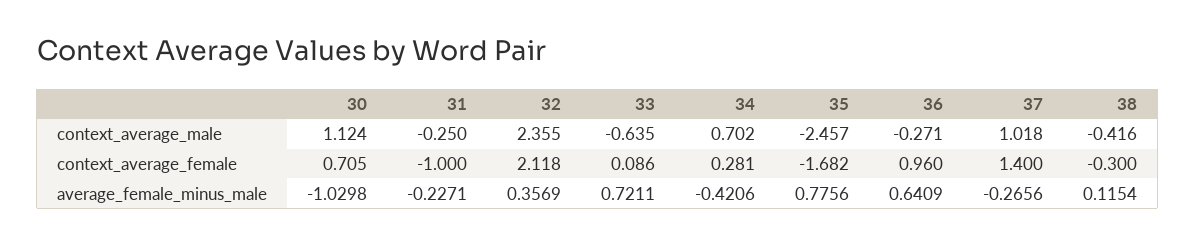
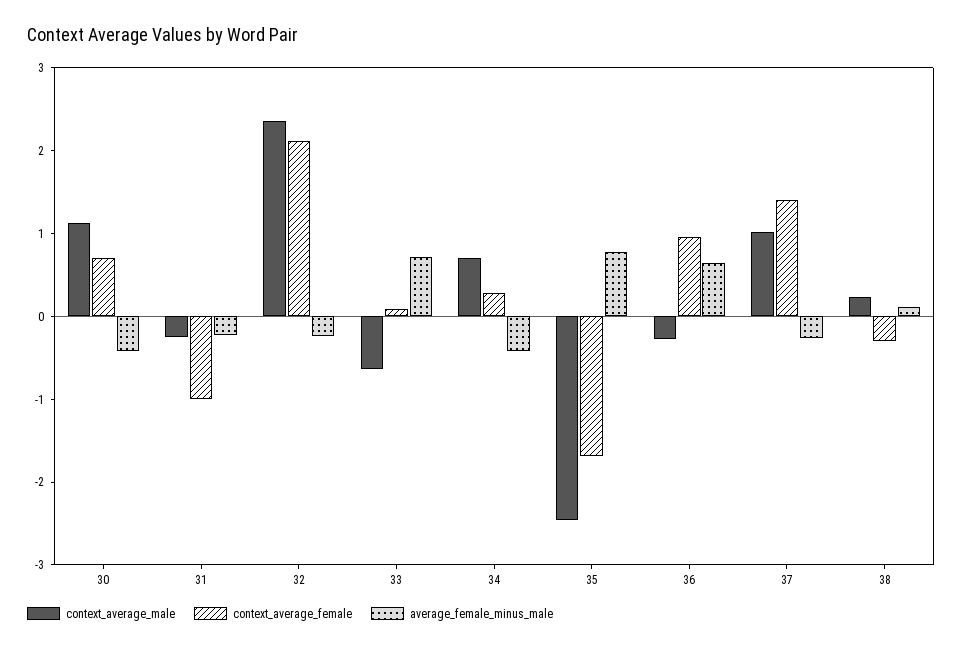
  {
    "context_average_male": {
      "30": 1.124,
      "31": -0.25,
      "32": 2.355,
      "33": -0.635,
      "34": 0.702,
      "35": -2.457,
      "36": -0.271,
      "37": 1.018,
-     "38": -0.416
+     "38": 0.2
    },
    "context_average_female": {
      "30": 0.705,
      "31": -1,
      "32": 2.118,
      "33": 0.086,
      "34": 0.281,
      "35": -1.682,
      "36": 0.96,
      "37": 1.4,
      "38": -0.3
    },
    "average_female_minus_male": {
-     "30": -1.0298,
+     "30": -0.4,
      "31": -0.2271,
-     "32": 0.3569,
+     "32": -0.2,
      "33": 0.7211,
      "34": -0.4206,
      "35": 0.7756,
      "36": 0.6409,
      "37": -0.2656,
      "38": 0.1154
    }
  }

